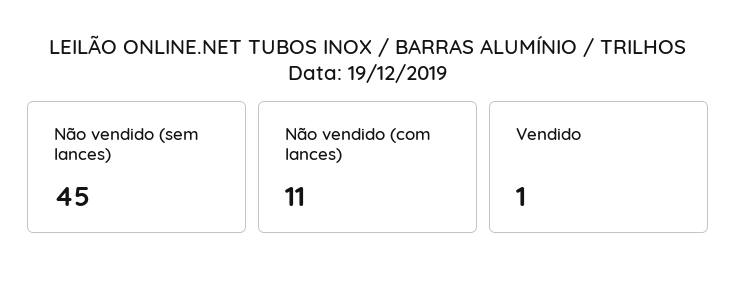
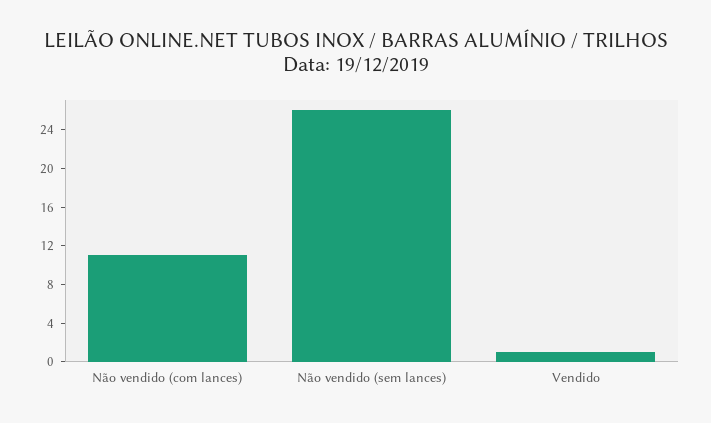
  {
-   "Não vendido (sem lances)": 45,
+   "Não vendido (sem lances)": 26,
    "Não vendido (com lances)": 11,
    "Vendido": 1
  }

